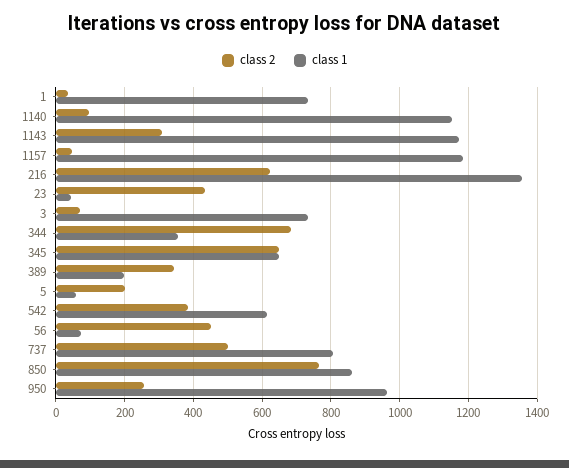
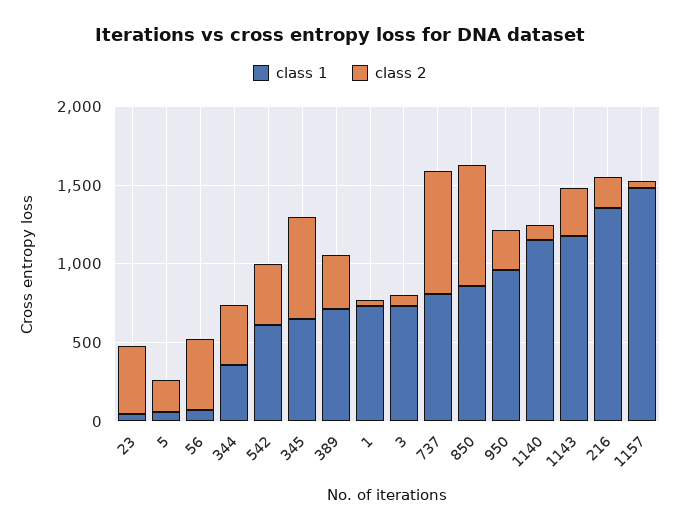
  {
    "class 2": {
      "1": 40,
      "1140": 100,
      "1143": 300,
      "1157": 40,
-     "216": 620,
+     "216": 200,
      "23": 440,
      "3": 60,
-     "344": 680,
+     "344": 400,
      "345": 640,
      "389": 340,
      "5": 200,
      "542": 380,
      "56": 460,
-     "737": 500,
+     "737": 800,
      "850": 760,
      "950": 260
    },
    "class 1": {
      "1": 740,
      "1140": 1160,
      "1143": 1180,
-     "1157": 1180,
+     "1157": 1500,
      "216": 1360,
      "23": 40,
      "3": 740,
      "344": 360,
      "345": 640,
-     "389": 200,
+     "389": 700,
      "5": 60,
      "542": 620,
      "56": 80,
      "737": 800,
      "850": 860,
      "950": 960
    }
  }

